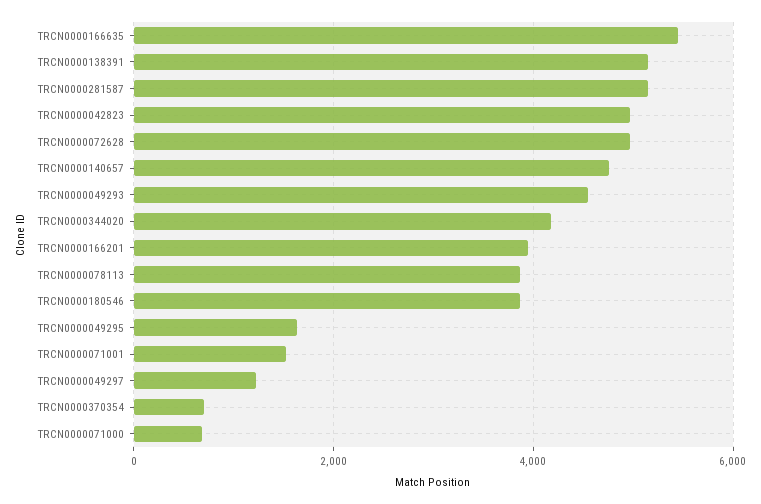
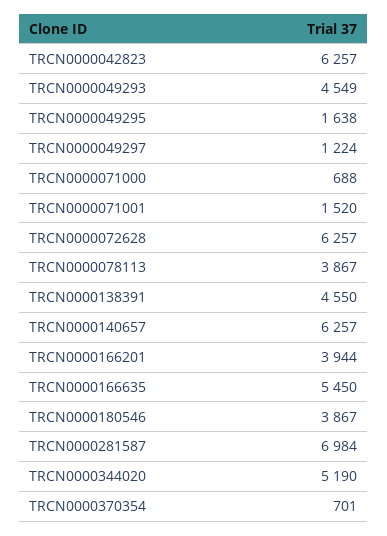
  {
    "TRCN0000166635": 5450,
-   "TRCN0000138391": 5200,
+   "TRCN0000138391": 4550,
-   "TRCN0000281587": 5200,
+   "TRCN0000281587": 6984,
-   "TRCN0000042823": 5000,
+   "TRCN0000042823": 6257,
-   "TRCN0000072628": 5000,
+   "TRCN0000072628": 6257,
-   "TRCN0000140657": 4800,
+   "TRCN0000140657": 6257,
    "TRCN0000049293": 4549,
-   "TRCN0000344020": 4200,
+   "TRCN0000344020": 5190,
    "TRCN0000166201": 3944,
    "TRCN0000078113": 3867,
    "TRCN0000180546": 3867,
    "TRCN0000049295": 1638,
    "TRCN0000071001": 1520,
    "TRCN0000049297": 1224,
    "TRCN0000370354": 701,
    "TRCN0000071000": 688
  }

